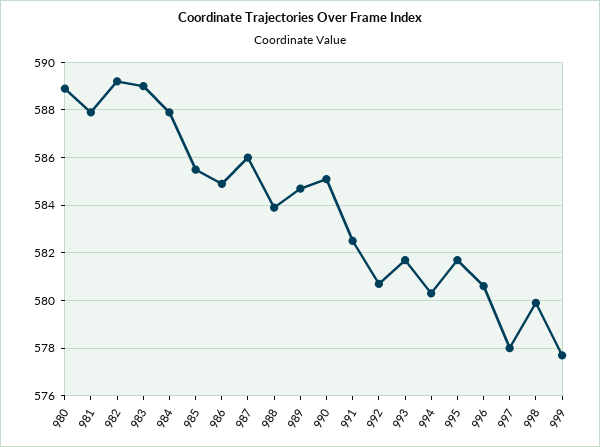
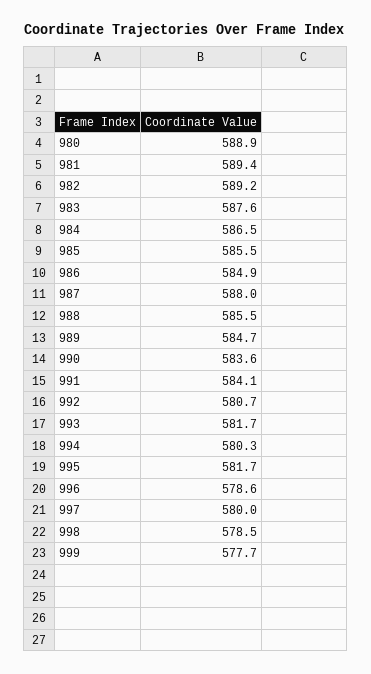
  {
    "980": 588.9,
-   "981": 588,
+   "981": 589.4,
    "982": 589.2,
-   "983": 589,
+   "983": 587.6,
-   "984": 588,
+   "984": 586.5,
    "985": 585.5,
    "986": 584.9,
-   "987": 586,
+   "987": 588,
-   "988": 584,
+   "988": 585.5,
    "989": 584.7,
-   "990": 585,
+   "990": 583.6,
-   "991": 582.5,
+   "991": 584.1,
    "992": 580.7,
    "993": 581.7,
    "994": 580.3,
    "995": 581.7,
-   "996": 580.5,
+   "996": 578.6,
-   "997": 578,
+   "997": 580,
-   "998": 580,
+   "998": 578.5,
    "999": 577.7
  }

